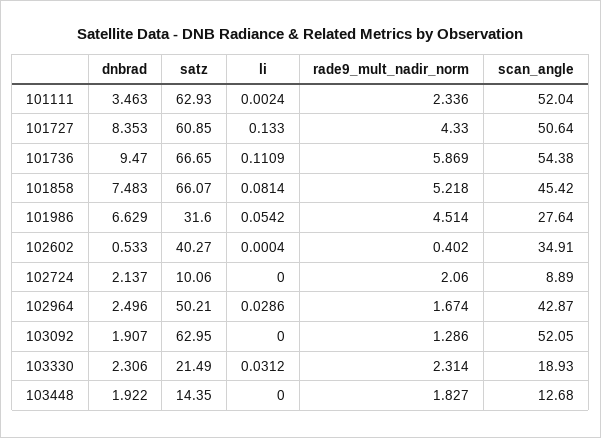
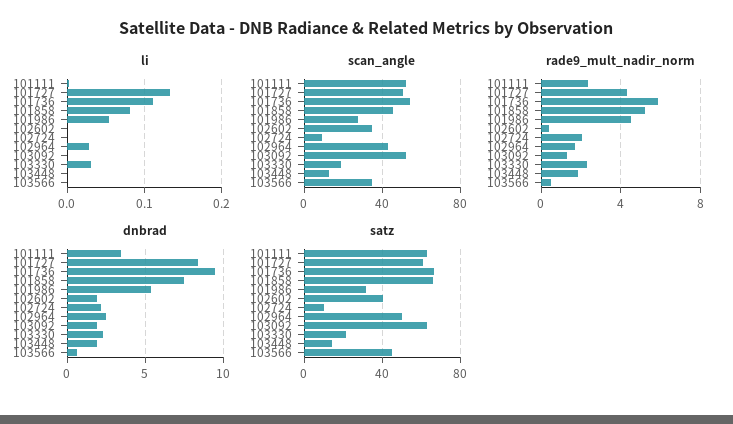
  {
    "dnbrad": {
      "101111": 3.463,
      "101727": 8.353,
      "101736": 9.47,
      "101858": 7.483,
-     "101986": 6.629,
+     "101986": 5.5,
-     "102602": 0.533,
+     "102602": 2,
      "102724": 2.137,
      "102964": 2.496,
      "103092": 1.907,
      "103330": 2.306,
-     "103448": 1.922
+     "103448": 1.922,
+     "103566": 0.5
    },
    "satz": {
      "101111": 62.93,
      "101727": 60.85,
      "101736": 66.65,
      "101858": 66.07,
      "101986": 31.6,
      "102602": 40.27,
      "102724": 10.06,
      "102964": 50.21,
      "103092": 62.95,
      "103330": 21.49,
-     "103448": 14.35
+     "103448": 14.35,
+     "103566": 45
    },
    "li": {
      "101111": 0.0024,
      "101727": 0.133,
      "101736": 0.1109,
      "101858": 0.0814,
      "101986": 0.0542,
      "102602": 0.0004,
      "102724": 0,
      "102964": 0.0286,
      "103092": 0,
      "103330": 0.0312,
-     "103448": 0
+     "103448": 0,
+     "103566": 0
    },
    "rade9_mult_nadir_norm": {
      "101111": 2.336,
      "101727": 4.33,
      "101736": 5.869,
      "101858": 5.218,
      "101986": 4.514,
      "102602": 0.402,
      "102724": 2.06,
      "102964": 1.674,
      "103092": 1.286,
      "103330": 2.314,
-     "103448": 1.827
+     "103448": 1.827,
+     "103566": 0.5
    },
    "scan_angle": {
      "101111": 52.04,
      "101727": 50.64,
      "101736": 54.38,
      "101858": 45.42,
      "101986": 27.64,
      "102602": 34.91,
      "102724": 8.89,
      "102964": 42.87,
      "103092": 52.05,
      "103330": 18.93,
-     "103448": 12.68
+     "103448": 12.68,
+     "103566": 35
    }
  }

